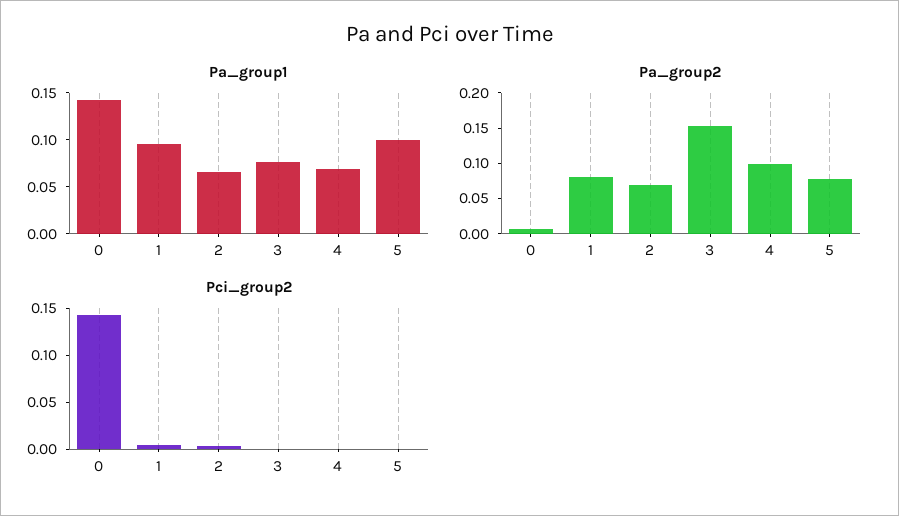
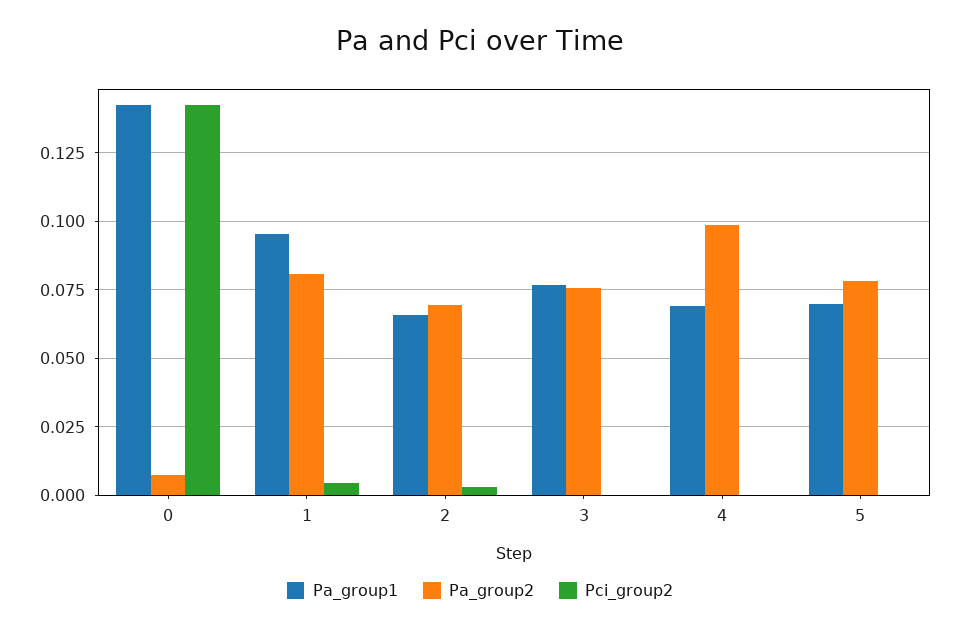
  {
    "Pa_group1": {
      "0": 0.1425,
      "1": 0.095,
      "2": 0.065,
      "3": 0.0775,
      "4": 0.07,
-     "5": 0.1
+     "5": 0.07
    },
    "Pa_group2": {
      "0": 0.0075,
      "1": 0.08,
      "2": 0.07,
-     "3": 0.15,
+     "3": 0.075,
      "4": 0.0975,
      "5": 0.0775
    },
    "Pci_group2": {
      "0": 0.1425,
      "1": 0.005,
      "2": 0.0025,
      "3": 0,
      "4": 0,
      "5": 0
    }
  }

